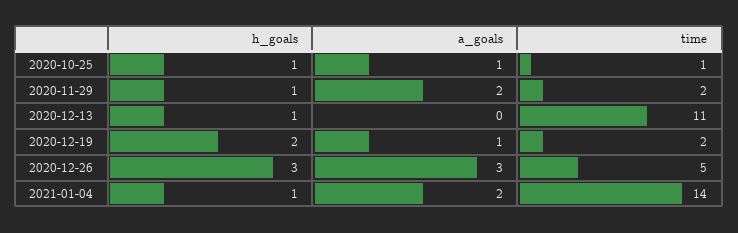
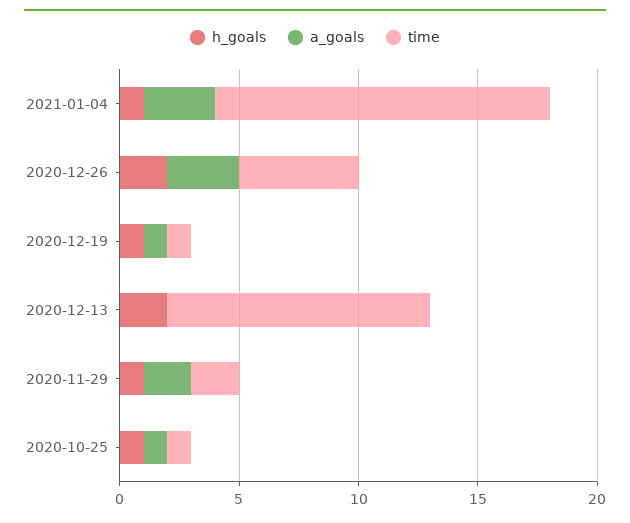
  {
    "h_goals": {
      "2020-10-25": 1,
      "2020-11-29": 1,
-     "2020-12-13": 1,
+     "2020-12-13": 2,
-     "2020-12-19": 2,
+     "2020-12-19": 1,
-     "2020-12-26": 3,
+     "2020-12-26": 2,
      "2021-01-04": 1
    },
    "a_goals": {
      "2020-10-25": 1,
      "2020-11-29": 2,
      "2020-12-13": 0,
      "2020-12-19": 1,
      "2020-12-26": 3,
-     "2021-01-04": 2
+     "2021-01-04": 3
    },
    "time": {
      "2020-10-25": 1,
      "2020-11-29": 2,
      "2020-12-13": 11,
-     "2020-12-19": 2,
+     "2020-12-19": 1,
      "2020-12-26": 5,
      "2021-01-04": 14
    }
  }

